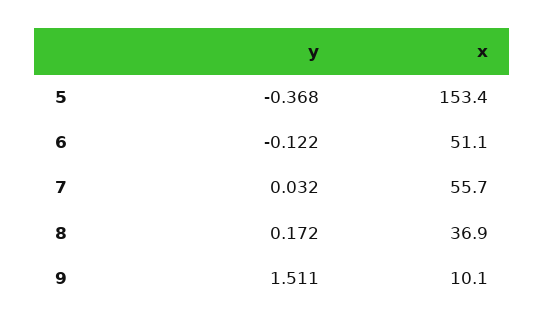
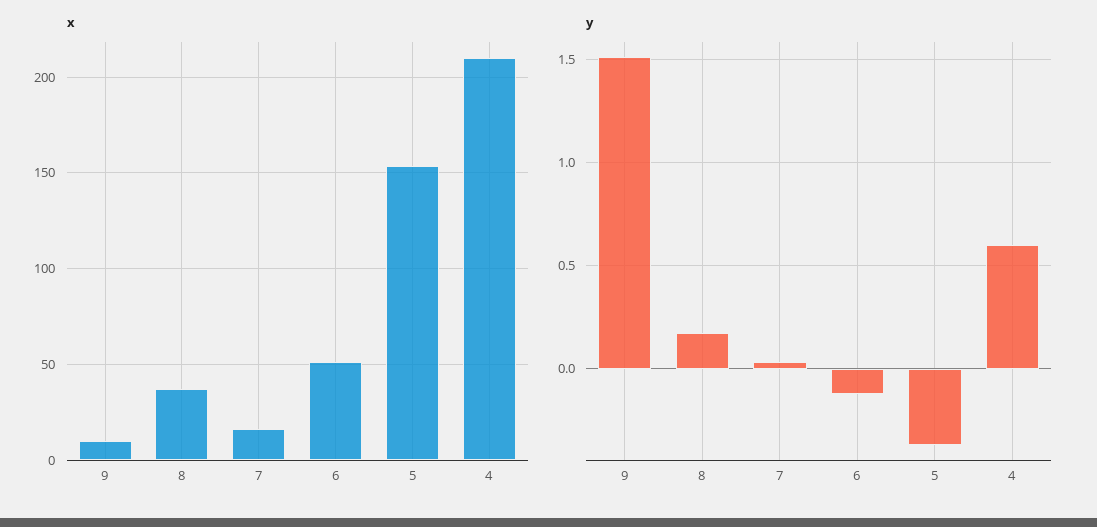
  {
    "y": {
      "5": -0.368,
      "6": -0.122,
      "7": 0.032,
      "8": 0.172,
-     "9": 1.511
+     "9": 1.511,
+     "4": 0.6
    },
    "x": {
      "5": 153.4,
      "6": 51.1,
-     "7": 55.7,
+     "7": 15,
      "8": 36.9,
-     "9": 10.1
+     "9": 10.1,
+     "4": 210
    }
  }

